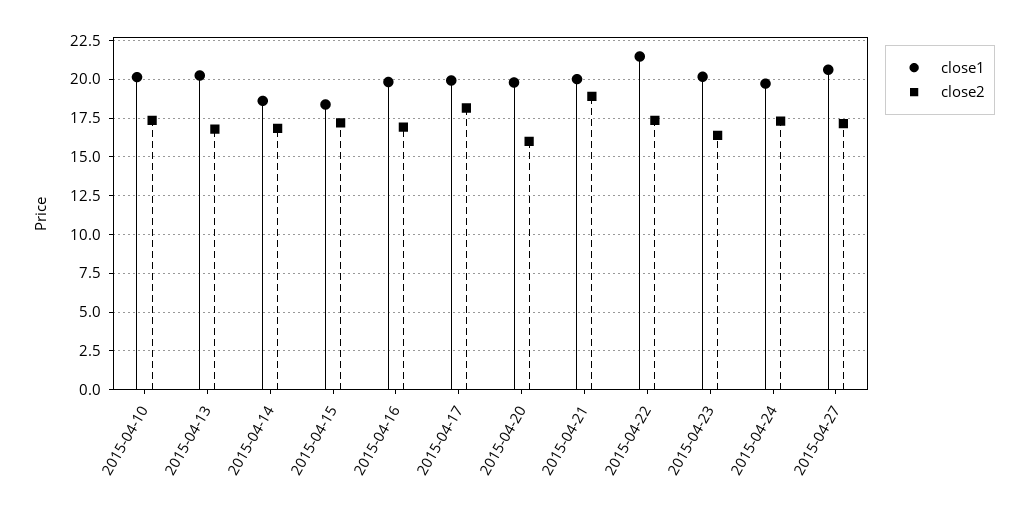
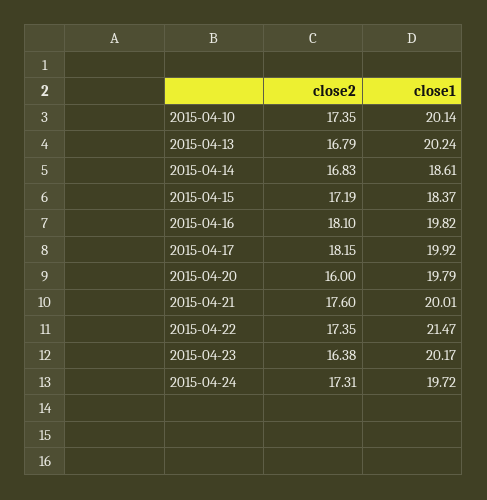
  {
    "close1": {
      "2015-04-10": 20.14,
      "2015-04-13": 20.24,
      "2015-04-14": 18.61,
      "2015-04-15": 18.37,
      "2015-04-16": 19.82,
      "2015-04-17": 19.92,
      "2015-04-20": 19.79,
      "2015-04-21": 20.01,
      "2015-04-22": 21.47,
      "2015-04-23": 20.17,
-     "2015-04-24": 19.72,
+     "2015-04-24": 19.72
-     "2015-04-27": 20.5
    },
    "close2": {
      "2015-04-10": 17.35,
      "2015-04-13": 16.79,
      "2015-04-14": 16.83,
      "2015-04-15": 17.19,
-     "2015-04-16": 17,
+     "2015-04-16": 18.1,
      "2015-04-17": 18.15,
      "2015-04-20": 16,
-     "2015-04-21": 19,
+     "2015-04-21": 17.6,
      "2015-04-22": 17.35,
      "2015-04-23": 16.38,
-     "2015-04-24": 17.31,
+     "2015-04-24": 17.31
-     "2015-04-27": 17
    }
  }

